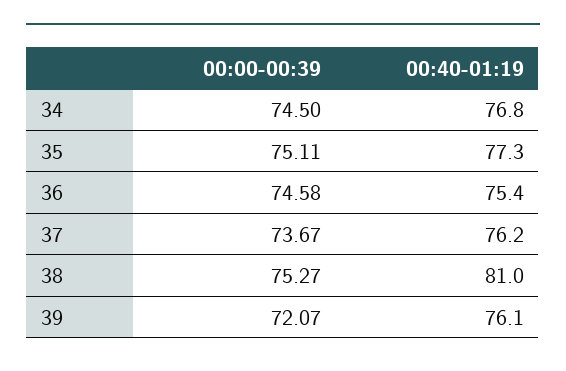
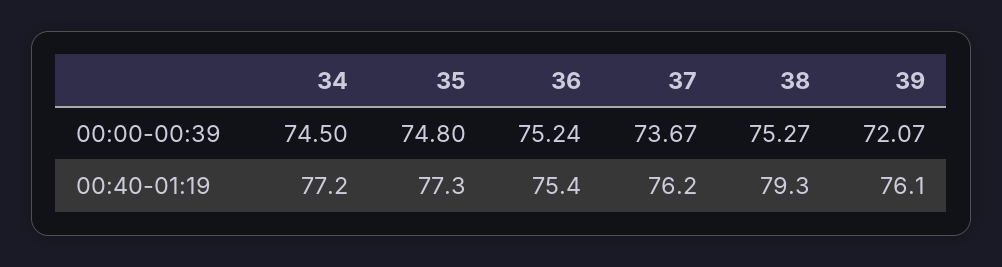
  {
    "00:00-00:39": {
      "34": 74.5,
-     "35": 75.11,
+     "35": 74.8,
-     "36": 74.58,
+     "36": 75.24,
      "37": 73.67,
      "38": 75.27,
      "39": 72.07
    },
    "00:40-01:19": {
-     "34": 76.8,
+     "34": 77.2,
      "35": 77.3,
      "36": 75.4,
      "37": 76.2,
-     "38": 81,
+     "38": 79.3,
      "39": 76.1
    }
  }

